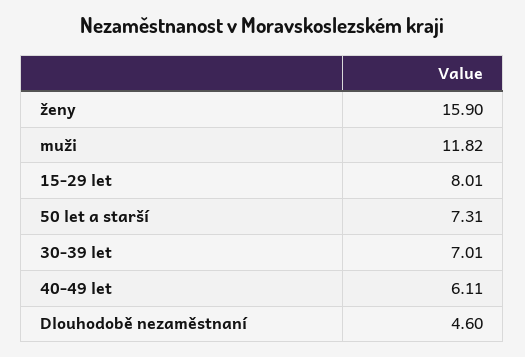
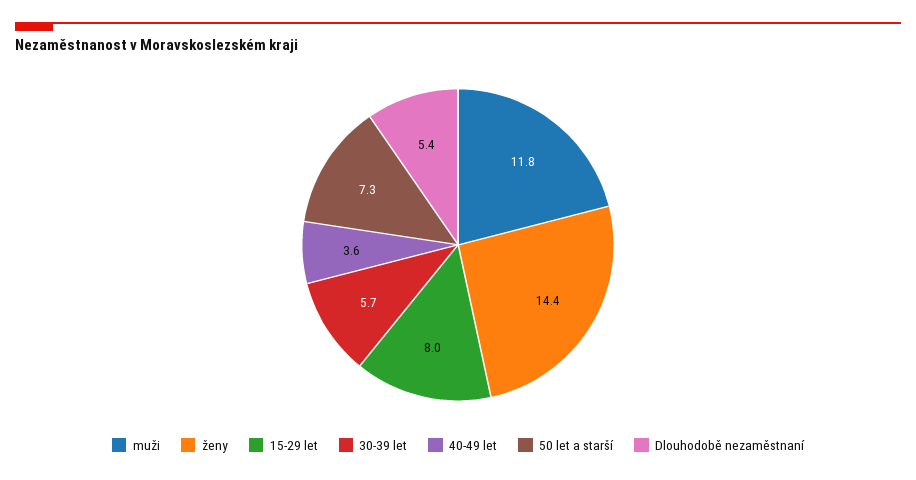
  {
-   "ženy": 15.9,
+   "ženy": 14.4,
    "muži": 11.82,
    "15-29 let": 8.01,
    "50 let a starší": 7.31,
-   "30-39 let": 7.01,
+   "30-39 let": 5.7,
-   "40-49 let": 6.11,
+   "40-49 let": 3.6,
-   "Dlouhodobě nezaměstnaní": 4.6
+   "Dlouhodobě nezaměstnaní": 5.4
  }

